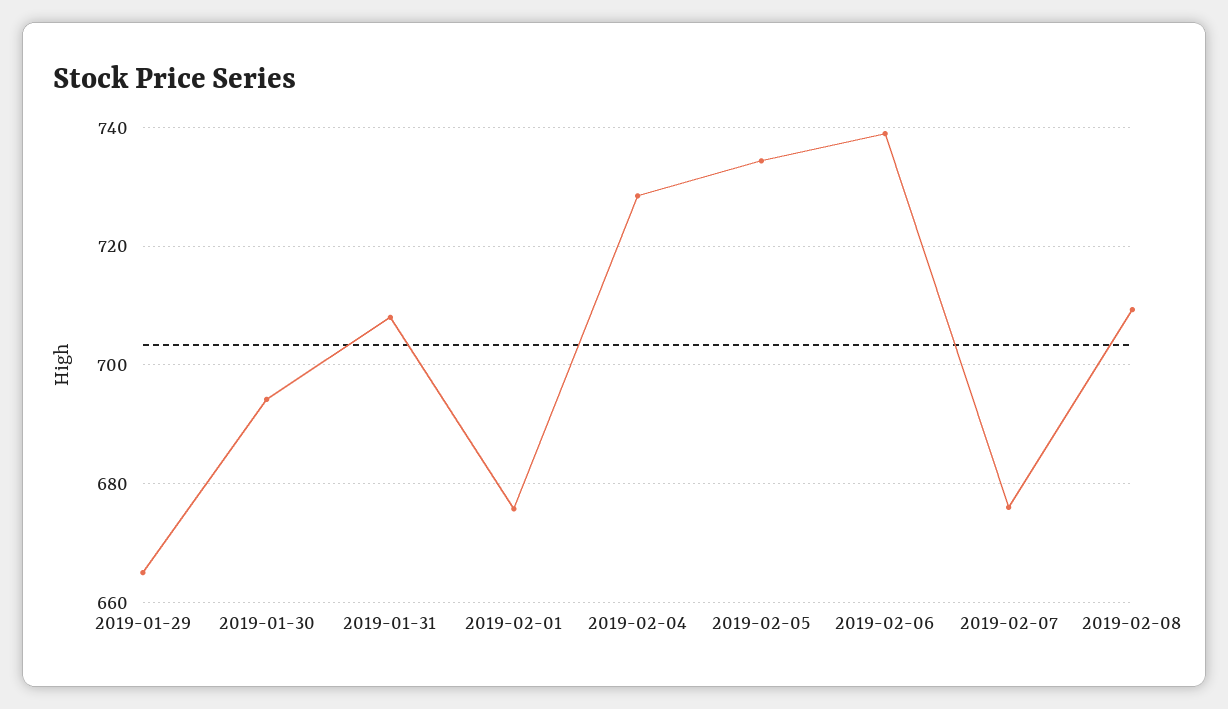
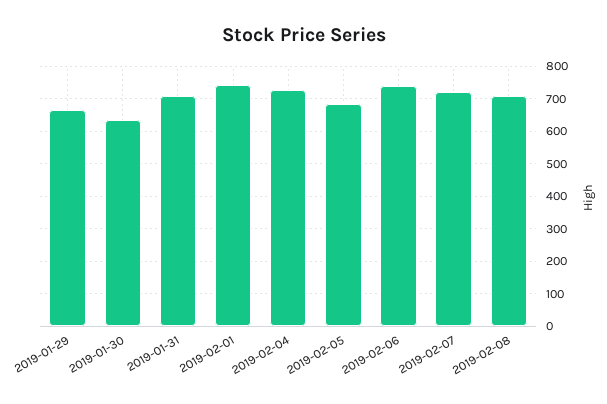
  {
    "2019-01-29": 666,
-   "2019-01-30": 694,
+   "2019-01-30": 640,
    "2019-01-31": 708,
-   "2019-02-01": 676,
+   "2019-02-01": 740,
    "2019-02-04": 728,
-   "2019-02-05": 734,
+   "2019-02-05": 680,
    "2019-02-06": 738,
-   "2019-02-07": 676,
+   "2019-02-07": 720,
    "2019-02-08": 710
  }

